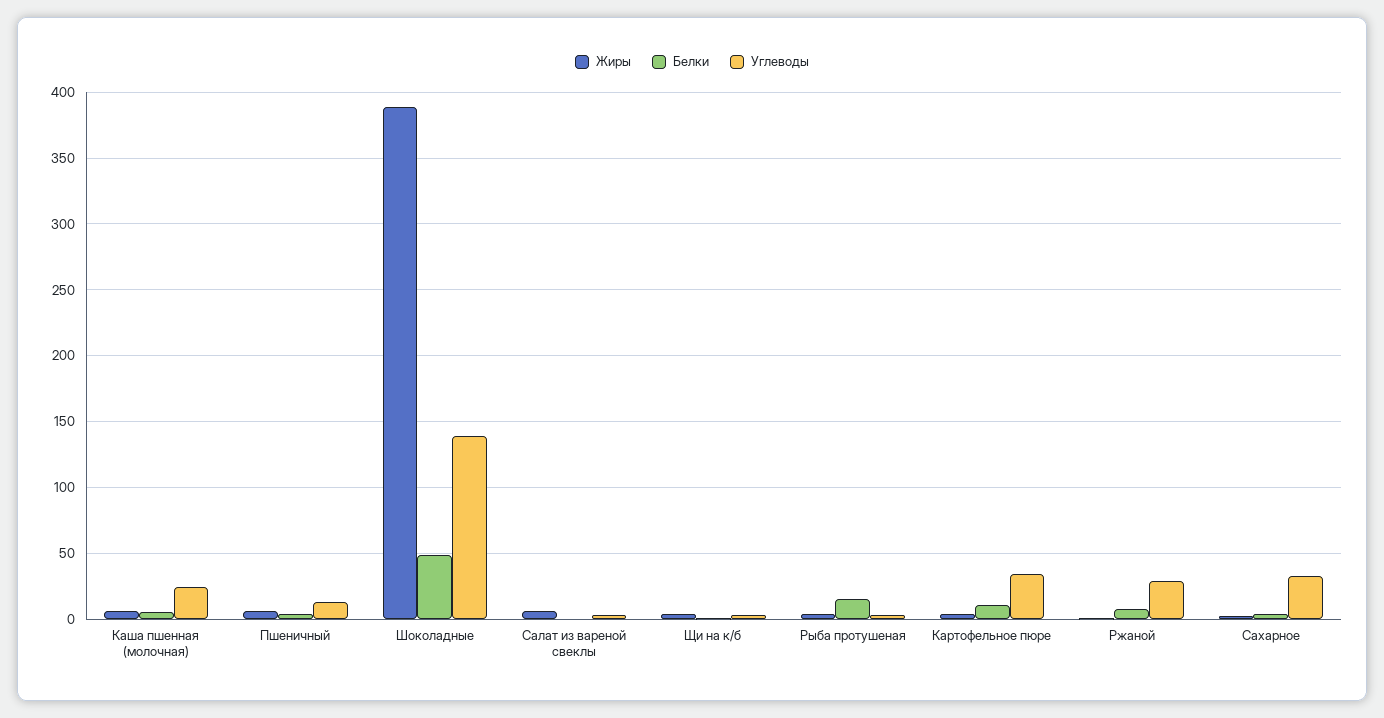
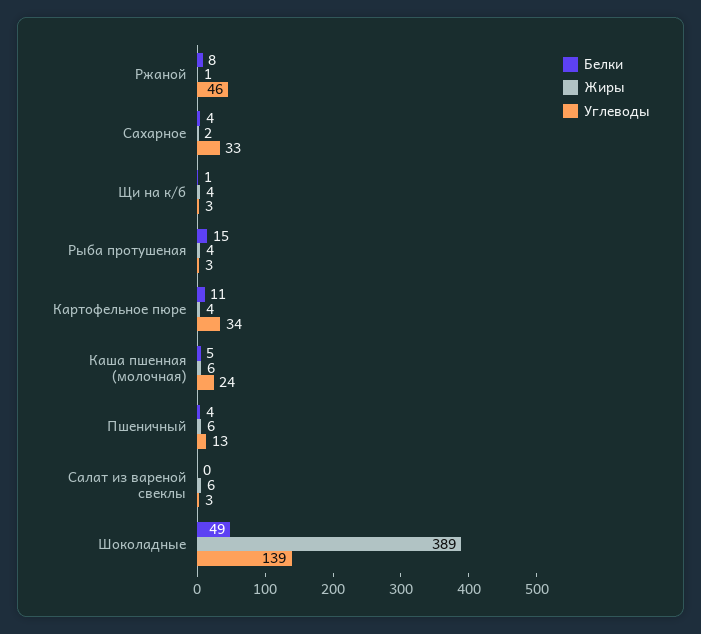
  {
    "Жиры": {
      "Каша пшенная (молочная)": 6,
      "Пшеничный": 6,
      "Шоколадные": 389,
      "Салат из вареной свеклы": 6,
      "Щи на к/б": 4,
      "Рыба протушеная": 4,
      "Картофельное пюре": 4,
      "Ржаной": 1,
      "Сахарное": 2
    },
    "Белки": {
      "Каша пшенная (молочная)": 5,
      "Пшеничный": 4,
      "Шоколадные": 49,
      "Салат из вареной свеклы": 0,
      "Щи на к/б": 1,
      "Рыба протушеная": 15,
      "Картофельное пюре": 11,
      "Ржаной": 8,
      "Сахарное": 4
    },
    "Углеводы": {
      "Каша пшенная (молочная)": 24,
      "Пшеничный": 13,
      "Шоколадные": 139,
      "Салат из вареной свеклы": 3,
      "Щи на к/б": 3,
      "Рыба протушеная": 3,
      "Картофельное пюре": 34,
-     "Ржаной": 30,
+     "Ржаной": 46,
      "Сахарное": 33
    }
  }

